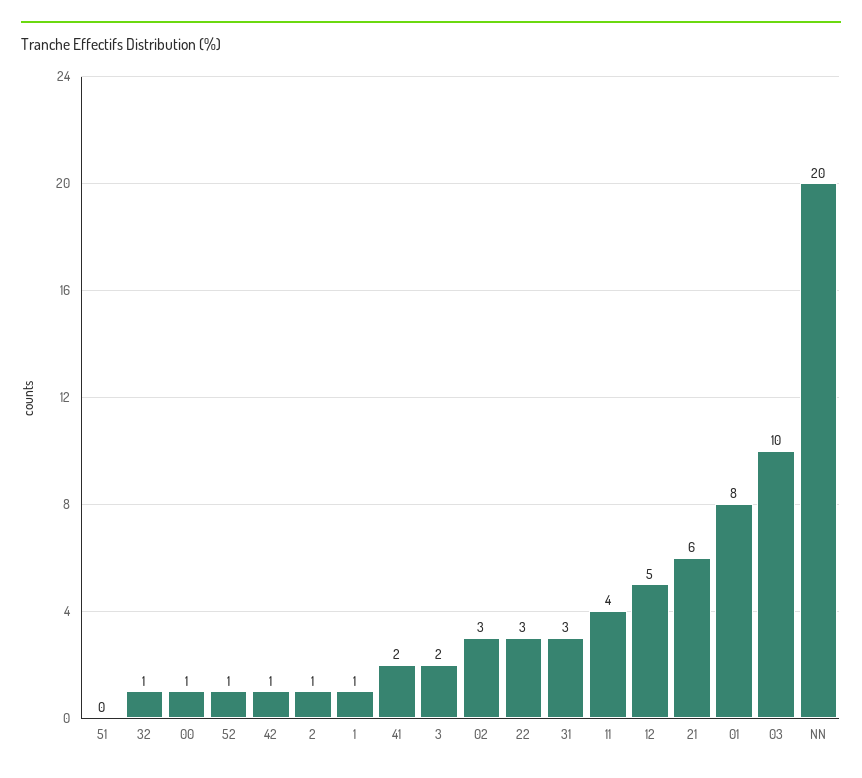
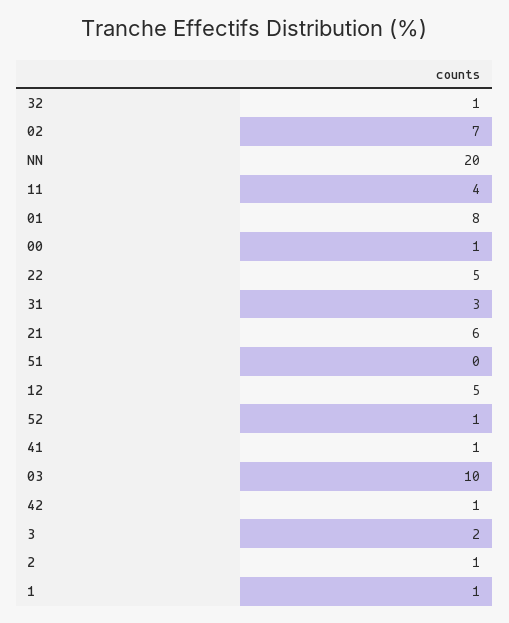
  {
    "51": 0,
    "32": 1,
    "00": 1,
    "52": 1,
    "42": 1,
    "2": 1,
    "1": 1,
-   "41": 2,
+   "41": 1,
    "3": 2,
-   "02": 3,
+   "02": 7,
-   "22": 3,
+   "22": 5,
    "31": 3,
    "11": 4,
    "12": 5,
    "21": 6,
    "01": 8,
    "03": 10,
    "NN": 20
  }

